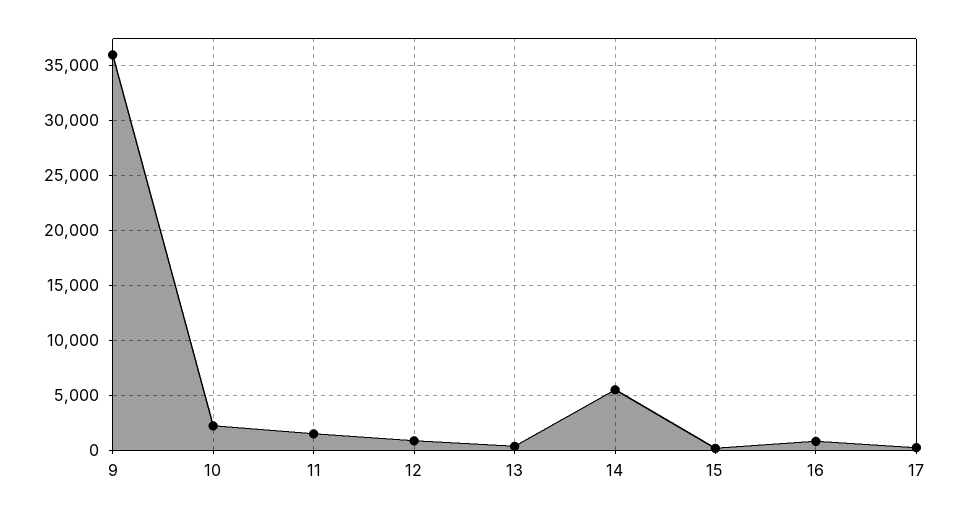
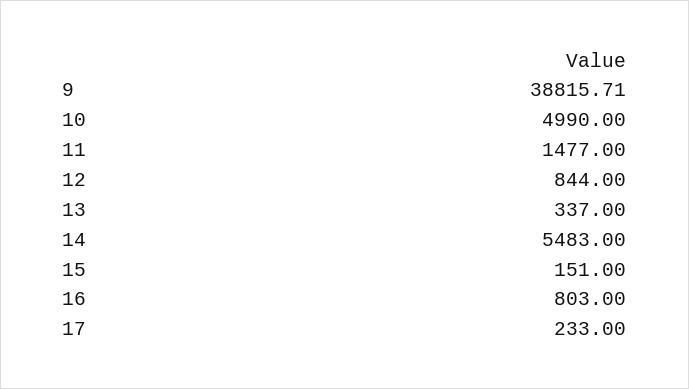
  {
-   "9": 36000,
+   "9": 38815.71,
-   "10": 2000,
+   "10": 4990,
    "11": 1477,
    "12": 844,
    "13": 337,
    "14": 5483,
    "15": 151,
    "16": 803,
    "17": 233
  }

